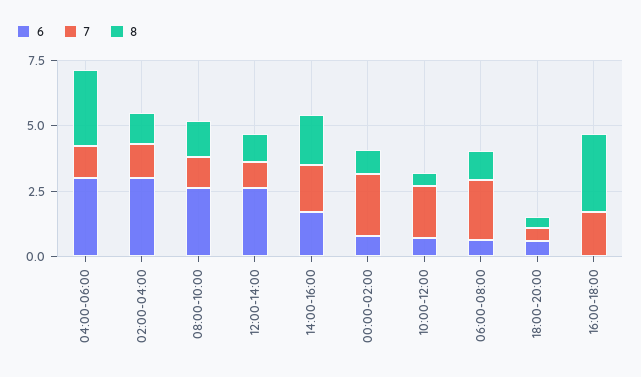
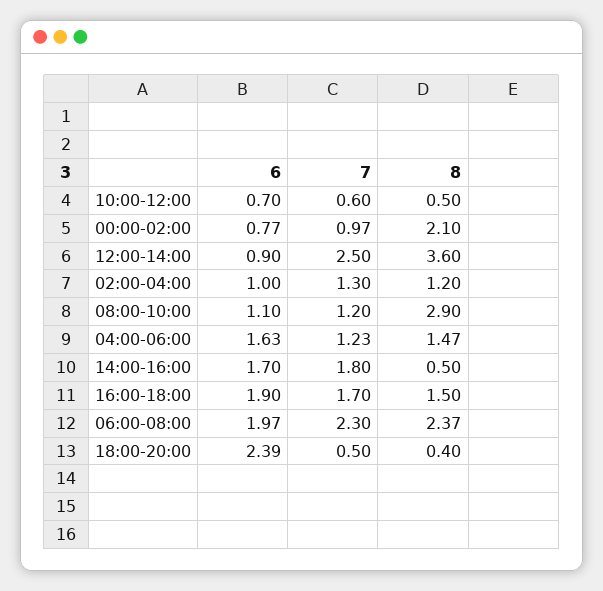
  {
    "6": {
-     "04:00-06:00": 3,
+     "04:00-06:00": 1.63,
-     "02:00-04:00": 3,
+     "02:00-04:00": 1,
-     "08:00-10:00": 2.5,
+     "08:00-10:00": 1.1,
-     "12:00-14:00": 2.5,
+     "12:00-14:00": 0.9,
      "14:00-16:00": 1.7,
      "00:00-02:00": 0.77,
      "10:00-12:00": 0.7,
-     "06:00-08:00": 0.5,
+     "06:00-08:00": 1.97,
-     "18:00-20:00": 0.5,
+     "18:00-20:00": 2.39,
-     "16:00-18:00": 0
+     "16:00-18:00": 1.9
    },
    "7": {
      "04:00-06:00": 1.23,
      "02:00-04:00": 1.3,
      "08:00-10:00": 1.2,
-     "12:00-14:00": 1,
+     "12:00-14:00": 2.5,
      "14:00-16:00": 1.8,
-     "00:00-02:00": 2.5,
+     "00:00-02:00": 0.97,
-     "10:00-12:00": 2,
+     "10:00-12:00": 0.6,
      "06:00-08:00": 2.3,
      "18:00-20:00": 0.5,
      "16:00-18:00": 1.7
    },
    "8": {
-     "04:00-06:00": 3,
+     "04:00-06:00": 1.47,
      "02:00-04:00": 1.2,
-     "08:00-10:00": 1.5,
+     "08:00-10:00": 2.9,
-     "12:00-14:00": 1,
+     "12:00-14:00": 3.6,
-     "14:00-16:00": 2,
+     "14:00-16:00": 0.5,
-     "00:00-02:00": 1,
+     "00:00-02:00": 2.1,
      "10:00-12:00": 0.5,
-     "06:00-08:00": 1,
+     "06:00-08:00": 2.37,
      "18:00-20:00": 0.4,
-     "16:00-18:00": 3
+     "16:00-18:00": 1.5
    }
  }

